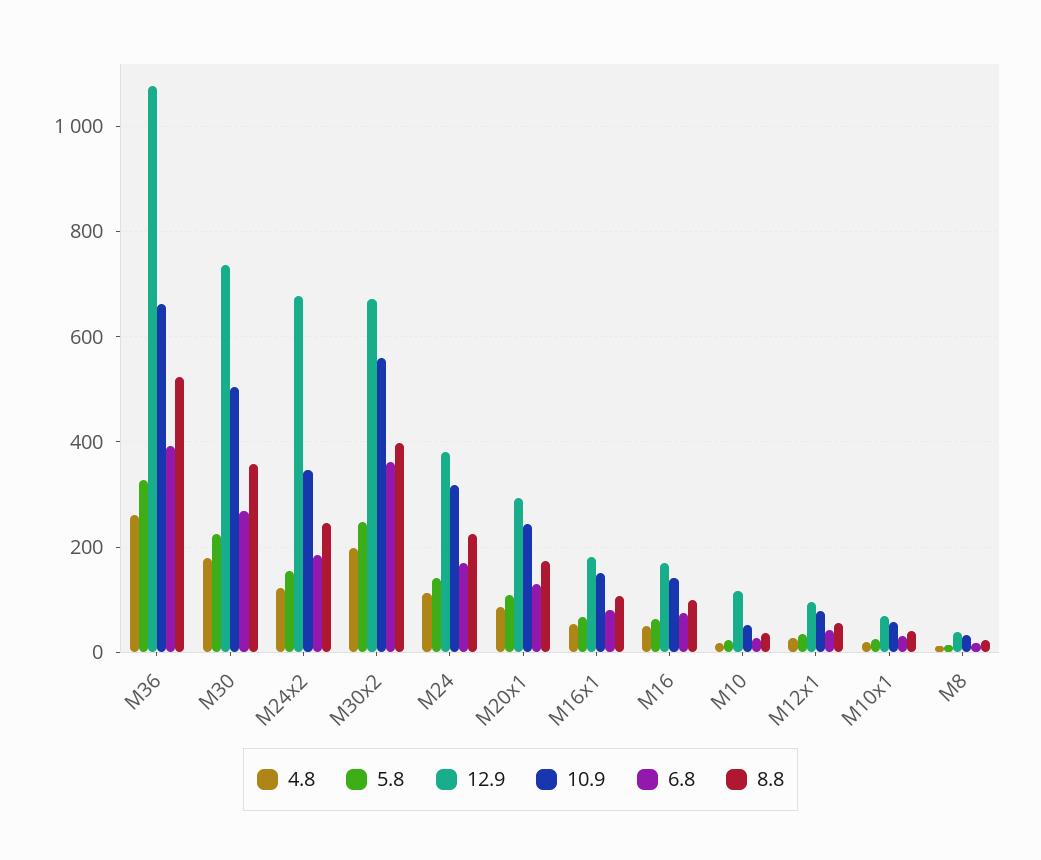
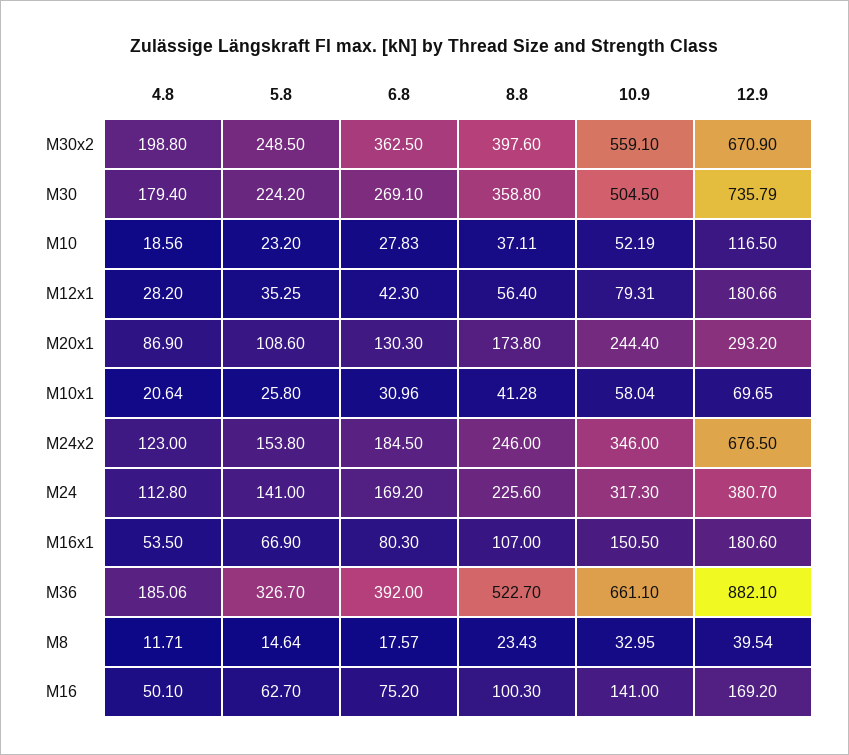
  {
    "4.8": {
-     "M36": 260,
+     "M36": 185.06,
      "M30": 179.4,
      "M24x2": 123,
      "M30x2": 198.8,
      "M24": 112.8,
      "M20x1": 86.9,
      "M16x1": 53.5,
      "M16": 50.1,
      "M10": 18.56,
      "M12x1": 28.2,
      "M10x1": 20.64,
      "M8": 11.71
    },
    "5.8": {
      "M36": 326.7,
      "M30": 224.2,
      "M24x2": 153.8,
      "M30x2": 248.5,
      "M24": 141,
      "M20x1": 108.6,
      "M16x1": 66.9,
      "M16": 62.7,
      "M10": 23.2,
      "M12x1": 35.25,
      "M10x1": 25.8,
      "M8": 14.64
    },
    "12.9": {
-     "M36": 1080,
+     "M36": 882.1,
      "M30": 735.79,
      "M24x2": 676.5,
      "M30x2": 670.9,
      "M24": 380.7,
      "M20x1": 293.2,
      "M16x1": 180.6,
      "M16": 169.2,
      "M10": 116.5,
-     "M12x1": 100,
+     "M12x1": 180.66,
      "M10x1": 69.65,
      "M8": 39.54
    },
    "10.9": {
      "M36": 661.1,
      "M30": 504.5,
      "M24x2": 346,
      "M30x2": 559.1,
      "M24": 317.3,
      "M20x1": 244.4,
      "M16x1": 150.5,
      "M16": 141,
      "M10": 52.19,
      "M12x1": 79.31,
      "M10x1": 58.04,
      "M8": 32.95
    },
    "6.8": {
      "M36": 392,
      "M30": 269.1,
      "M24x2": 184.5,
      "M30x2": 362.5,
      "M24": 169.2,
      "M20x1": 130.3,
      "M16x1": 80.3,
      "M16": 75.2,
      "M10": 27.83,
      "M12x1": 42.3,
      "M10x1": 30.96,
      "M8": 17.57
    },
    "8.8": {
      "M36": 522.7,
      "M30": 358.8,
      "M24x2": 246,
      "M30x2": 397.6,
      "M24": 225.6,
      "M20x1": 173.8,
      "M16x1": 107,
      "M16": 100.3,
      "M10": 37.11,
      "M12x1": 56.4,
      "M10x1": 41.28,
      "M8": 23.43
    }
  }

